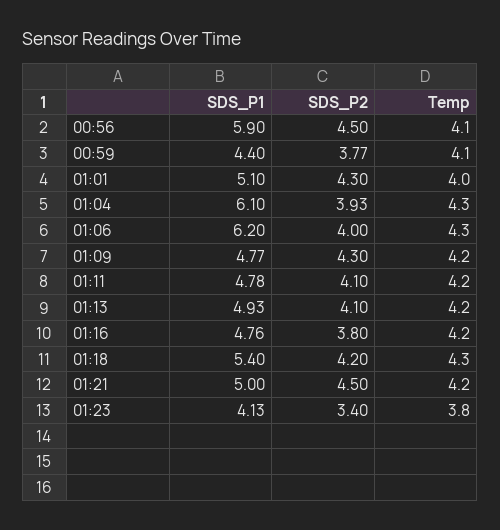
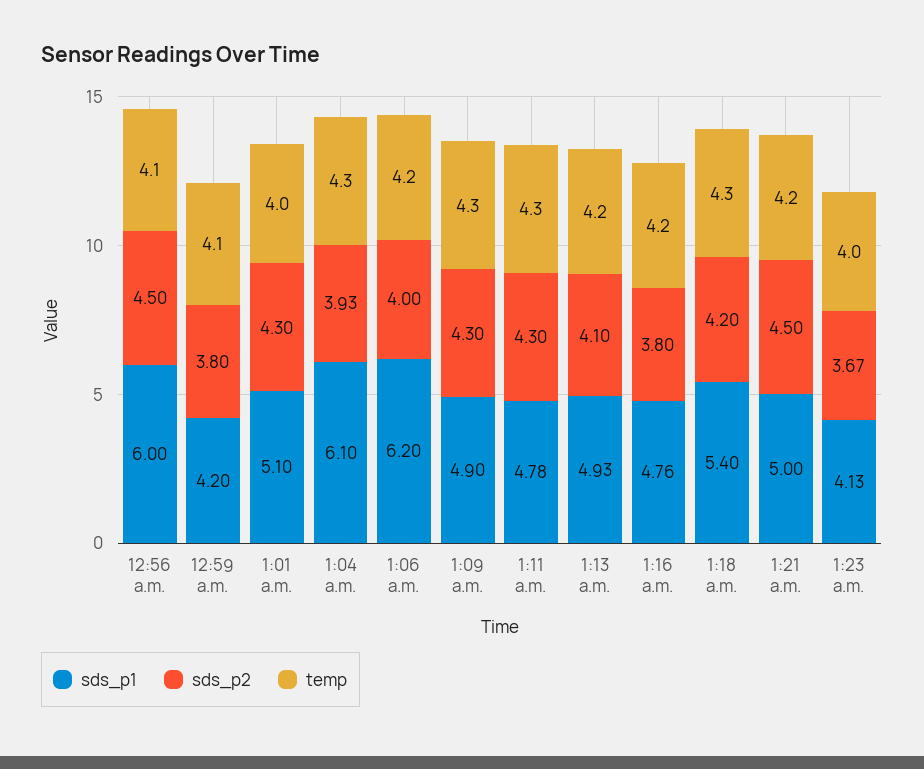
  {
    "SDS_P1": {
-     "00:56": 5.9,
+     "00:56": 6,
-     "00:59": 4.4,
+     "00:59": 4.2,
      "01:01": 5.1,
      "01:04": 6.1,
      "01:06": 6.2,
-     "01:09": 4.77,
+     "01:09": 4.9,
      "01:11": 4.78,
      "01:13": 4.93,
      "01:16": 4.76,
      "01:18": 5.4,
      "01:21": 5,
      "01:23": 4.13
    },
    "SDS_P2": {
      "00:56": 4.5,
-     "00:59": 3.77,
+     "00:59": 3.8,
      "01:01": 4.3,
      "01:04": 3.93,
      "01:06": 4,
      "01:09": 4.3,
-     "01:11": 4.1,
+     "01:11": 4.3,
      "01:13": 4.1,
      "01:16": 3.8,
      "01:18": 4.2,
      "01:21": 4.5,
-     "01:23": 3.4
+     "01:23": 3.67
    },
    "Temp": {
      "00:56": 4.1,
      "00:59": 4.1,
      "01:01": 4,
      "01:04": 4.3,
-     "01:06": 4.3,
+     "01:06": 4.2,
-     "01:09": 4.2,
+     "01:09": 4.3,
-     "01:11": 4.2,
+     "01:11": 4.3,
      "01:13": 4.2,
      "01:16": 4.2,
      "01:18": 4.3,
      "01:21": 4.2,
-     "01:23": 3.8
+     "01:23": 4
    }
  }

